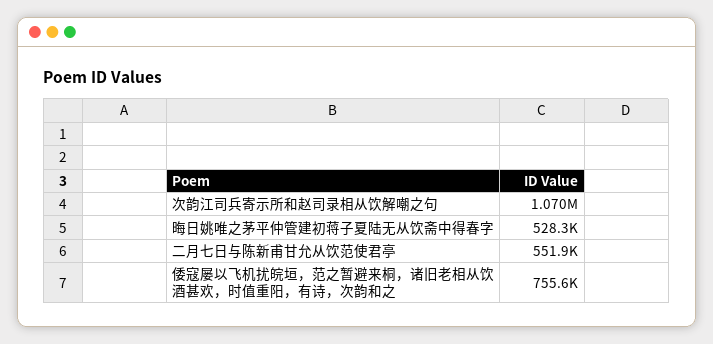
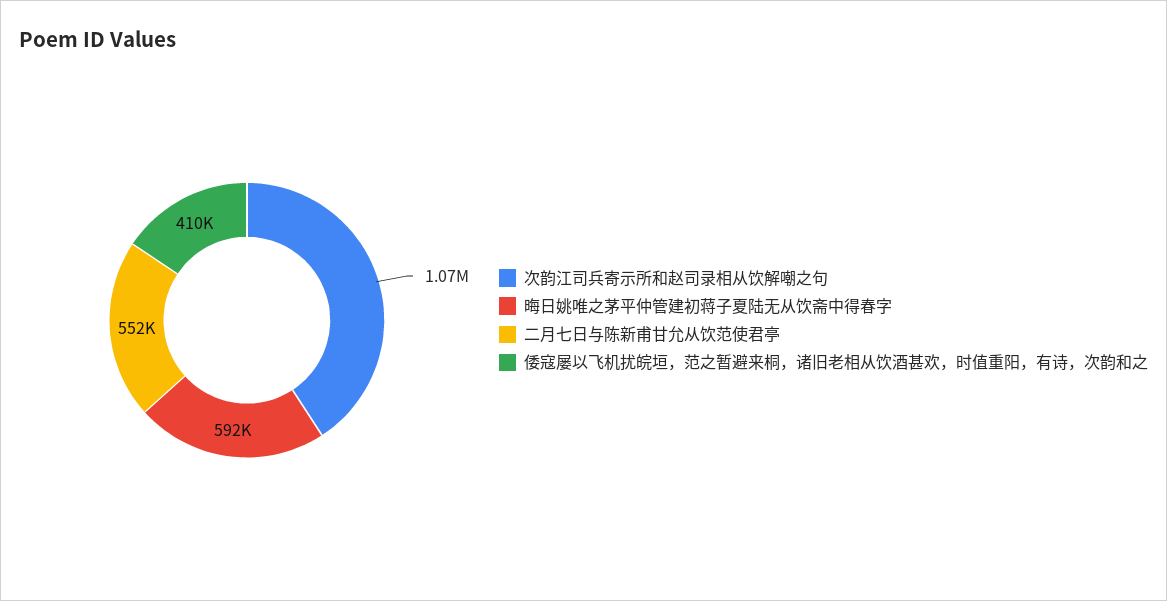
  {
    "次韵江司兵寄示所和赵司录相从饮解嘲之句": 1070000,
-   "晦日姚唯之茅平仲管建初蒋子夏陆无从饮斋中得春字": 528300,
+   "晦日姚唯之茅平仲管建初蒋子夏陆无从饮斋中得春字": 592000,
    "二月七日与陈新甫甘允从饮范使君亭": 551900,
-   "倭寇屡以飞机扰皖垣，范之暂避来桐，诸旧老相从饮酒甚欢，时值重阳，有诗，次韵和之": 755600
+   "倭寇屡以飞机扰皖垣，范之暂避来桐，诸旧老相从饮酒甚欢，时值重阳，有诗，次韵和之": 410000
  }

